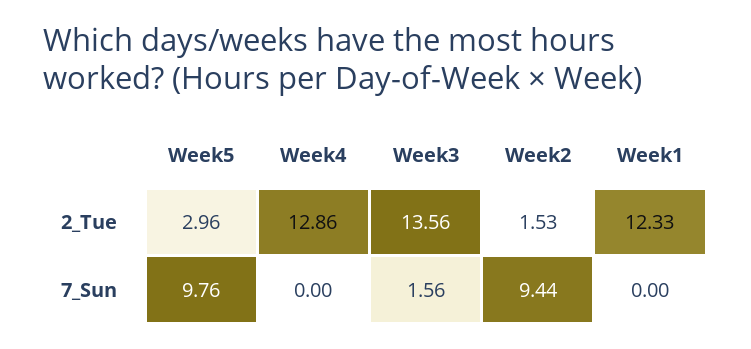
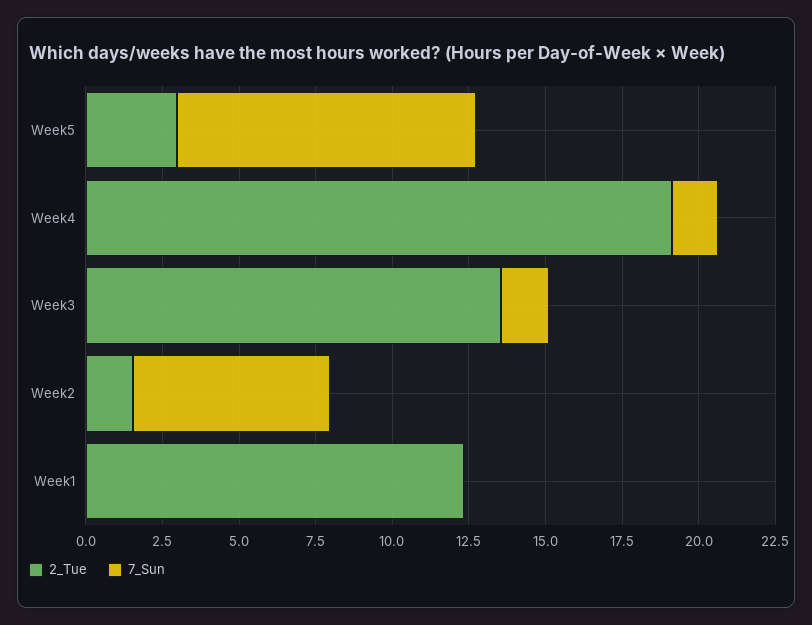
  {
    "2_Tue": {
      "Week5": 2.96,
-     "Week4": 12.86,
+     "Week4": 19,
      "Week3": 13.56,
      "Week2": 1.53,
      "Week1": 12.33
    },
    "7_Sun": {
      "Week5": 9.76,
-     "Week4": 0,
+     "Week4": 1.5,
      "Week3": 1.56,
-     "Week2": 9.44,
+     "Week2": 6.5,
      "Week1": 0
    }
  }

